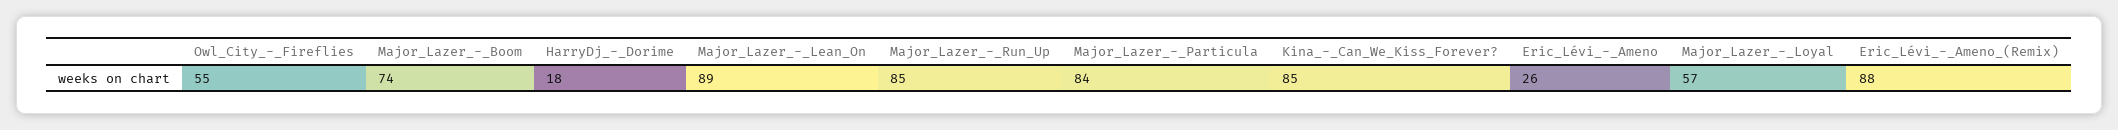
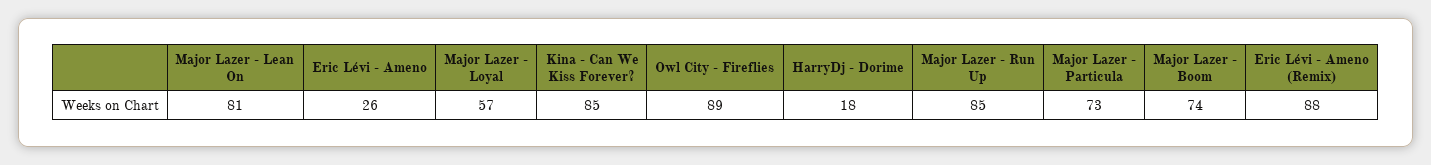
  {
-   "Owl_City_-_Fireflies": 55,
+   "Owl_City_-_Fireflies": 89,
    "Major_Lazer_-_Boom": 74,
    "HarryDj_-_Dorime": 18,
-   "Major_Lazer_-_Lean_On": 89,
+   "Major_Lazer_-_Lean_On": 81,
    "Major_Lazer_-_Run_Up": 85,
-   "Major_Lazer_-_Particula": 84,
+   "Major_Lazer_-_Particula": 73,
    "Kina_-_Can_We_Kiss_Forever?": 85,
    "Eric_Lévi_-_Ameno": 26,
    "Major_Lazer_-_Loyal": 57,
    "Eric_Lévi_-_Ameno_(Remix)": 88
  }

